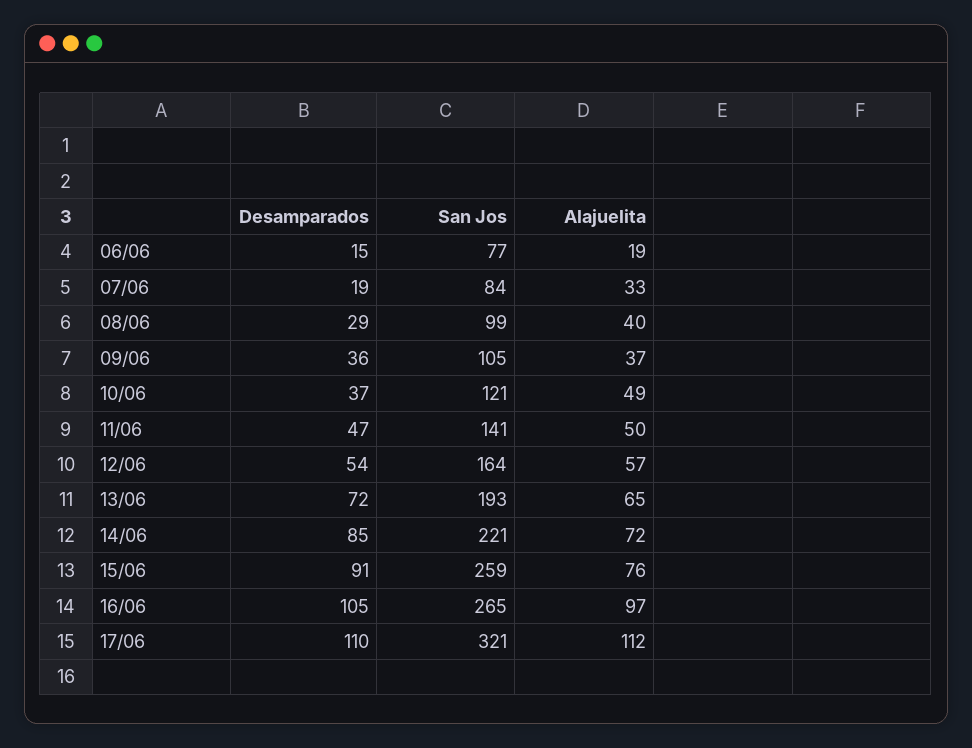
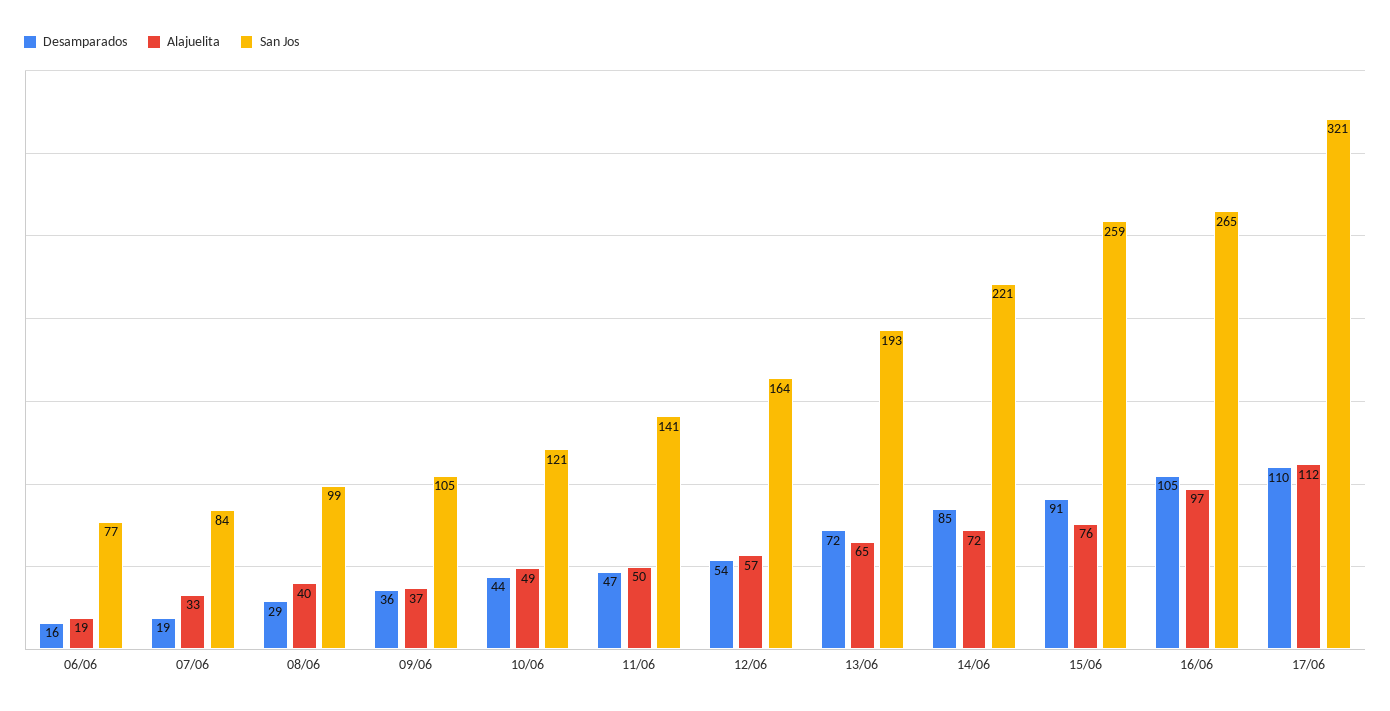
  {
    "Desamparados": {
-     "06/06": 15,
+     "06/06": 16,
      "07/06": 19,
      "08/06": 29,
      "09/06": 36,
-     "10/06": 37,
+     "10/06": 44,
      "11/06": 47,
      "12/06": 54,
      "13/06": 72,
      "14/06": 85,
      "15/06": 91,
      "16/06": 105,
      "17/06": 110
    },
    "San Jos": {
      "06/06": 77,
      "07/06": 84,
      "08/06": 99,
      "09/06": 105,
      "10/06": 121,
      "11/06": 141,
      "12/06": 164,
      "13/06": 193,
      "14/06": 221,
      "15/06": 259,
      "16/06": 265,
      "17/06": 321
    },
    "Alajuelita": {
      "06/06": 19,
      "07/06": 33,
      "08/06": 40,
      "09/06": 37,
      "10/06": 49,
      "11/06": 50,
      "12/06": 57,
      "13/06": 65,
      "14/06": 72,
      "15/06": 76,
      "16/06": 97,
      "17/06": 112
    }
  }

